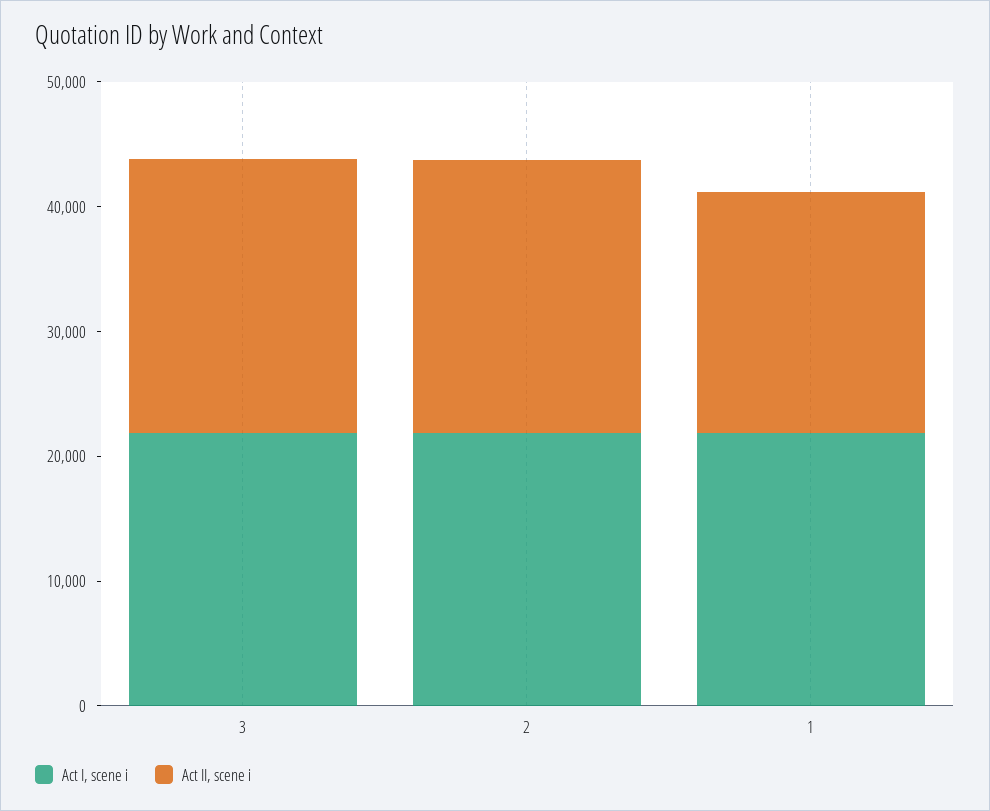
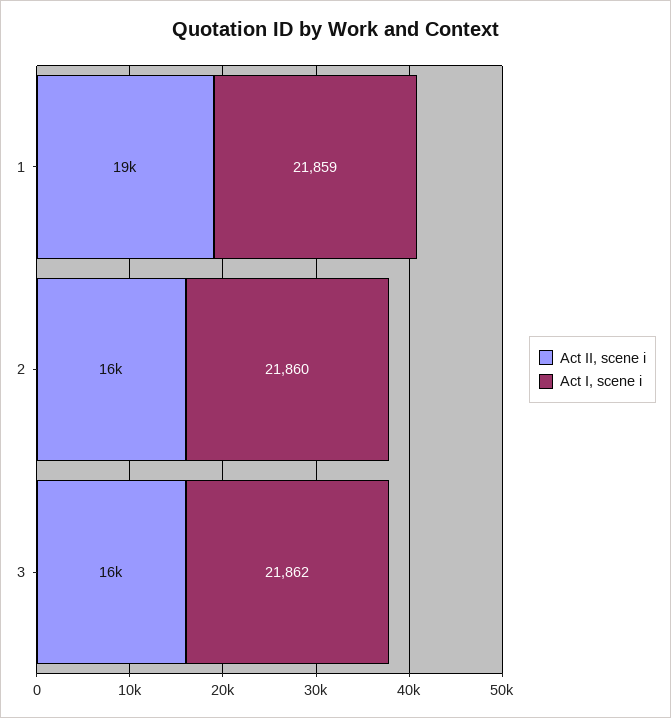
  {
    "Act I, scene i": {
      "3": 21862,
      "2": 21860,
      "1": 21859
    },
    "Act II, scene i": {
-     "3": 22000,
+     "3": 16000,
-     "2": 22000,
+     "2": 16000,
      "1": 19000
    }
  }

